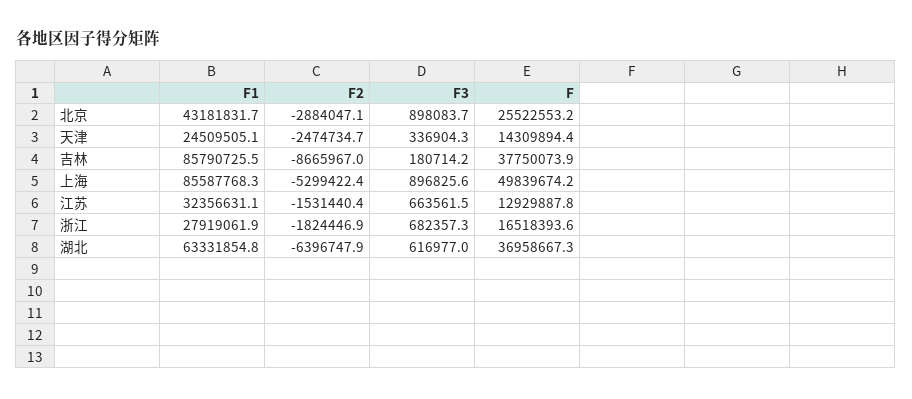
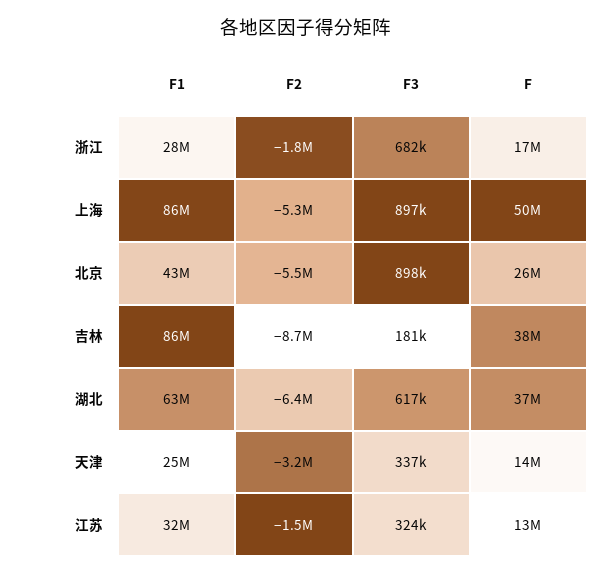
  {
    "F1": {
      "北京": 43181831.7,
      "天津": 24509505.1,
      "吉林": 85790725.5,
      "上海": 85587768.3,
      "江苏": 32356631.1,
      "浙江": 27919061.9,
      "湖北": 63331854.8
    },
    "F2": {
-     "北京": -2884047.1,
+     "北京": -5500000,
-     "天津": -2474734.7,
+     "天津": -3200000,
      "吉林": -8665967,
      "上海": -5299422.4,
      "江苏": -1531440.4,
      "浙江": -1824446.9,
      "湖北": -6396747.9
    },
    "F3": {
      "北京": 898083.7,
      "天津": 336904.3,
      "吉林": 180714.2,
      "上海": 896825.6,
-     "江苏": 663561.5,
+     "江苏": 324000,
      "浙江": 682357.3,
      "湖北": 616977
    },
    "F": {
      "北京": 25522553.2,
      "天津": 14309894.4,
      "吉林": 37750073.9,
      "上海": 49839674.2,
      "江苏": 12929887.8,
      "浙江": 16518393.6,
      "湖北": 36958667.3
    }
  }

